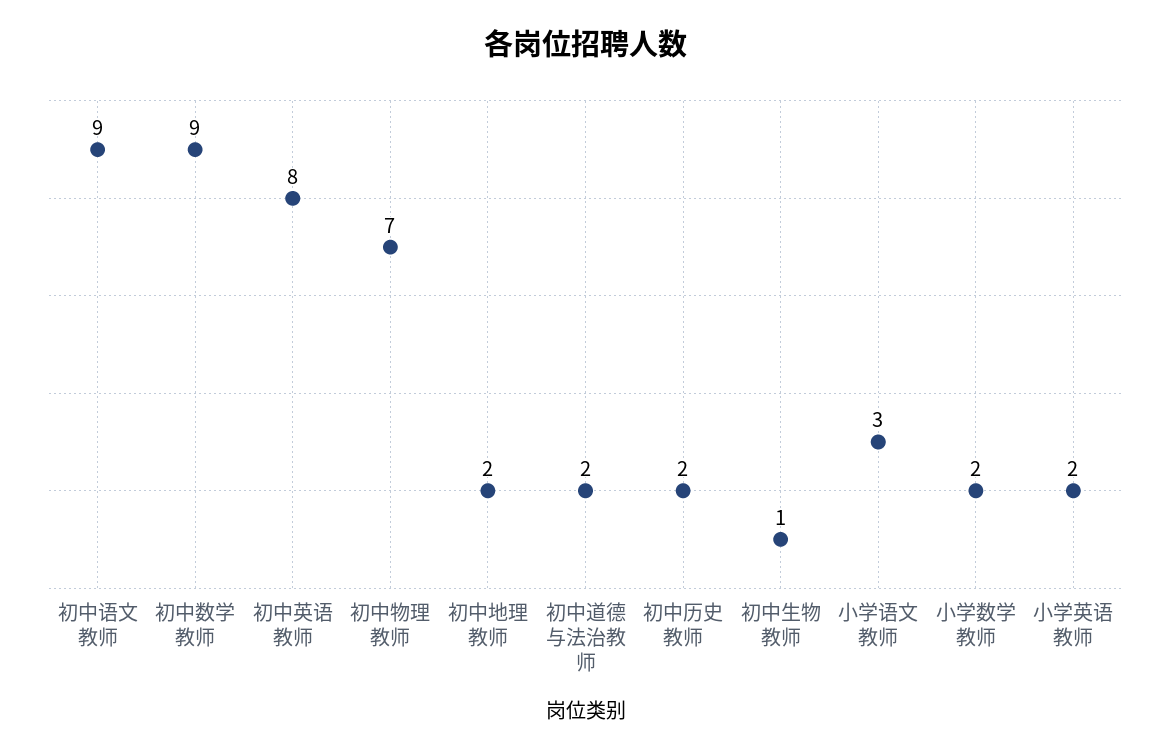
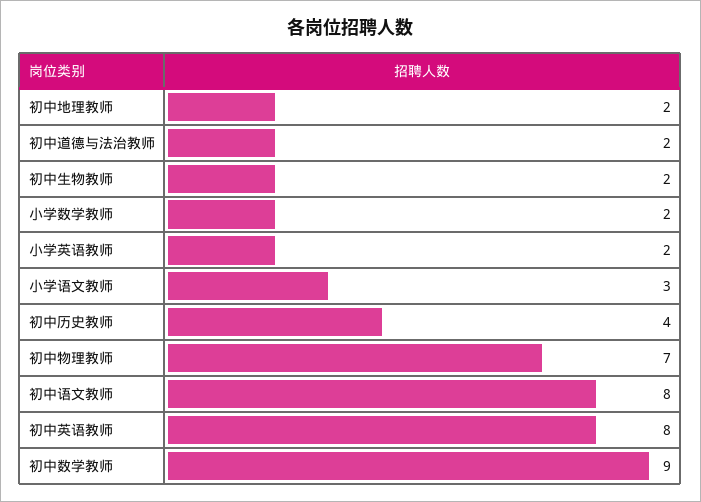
  {
-   "初中语文教师": 9,
+   "初中语文教师": 8,
    "初中数学教师": 9,
    "初中英语教师": 8,
    "初中物理教师": 7,
    "初中地理教师": 2,
    "初中道德与法治教师": 2,
-   "初中历史教师": 2,
+   "初中历史教师": 4,
-   "初中生物教师": 1,
+   "初中生物教师": 2,
    "小学语文教师": 3,
    "小学数学教师": 2,
    "小学英语教师": 2
  }

